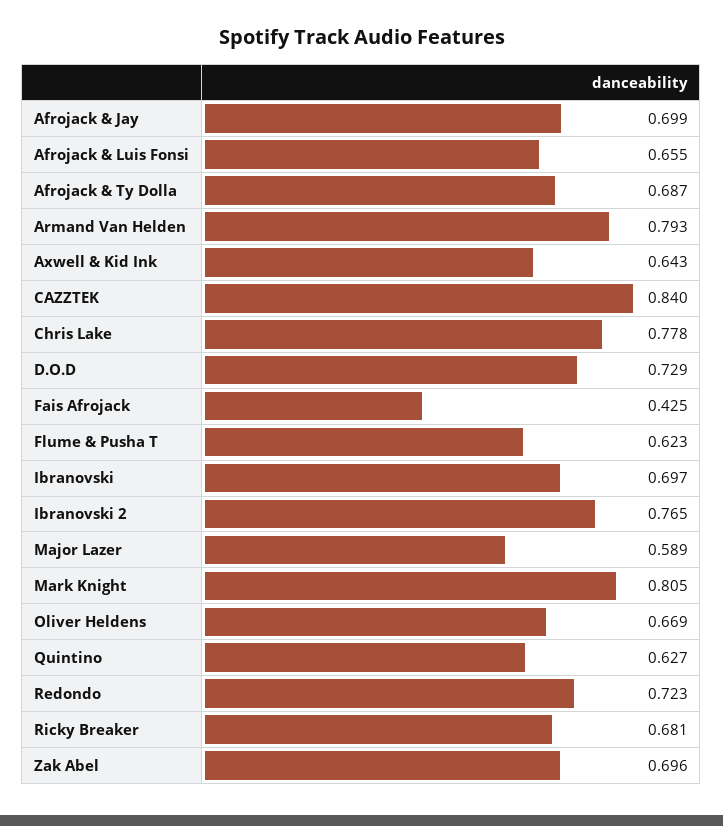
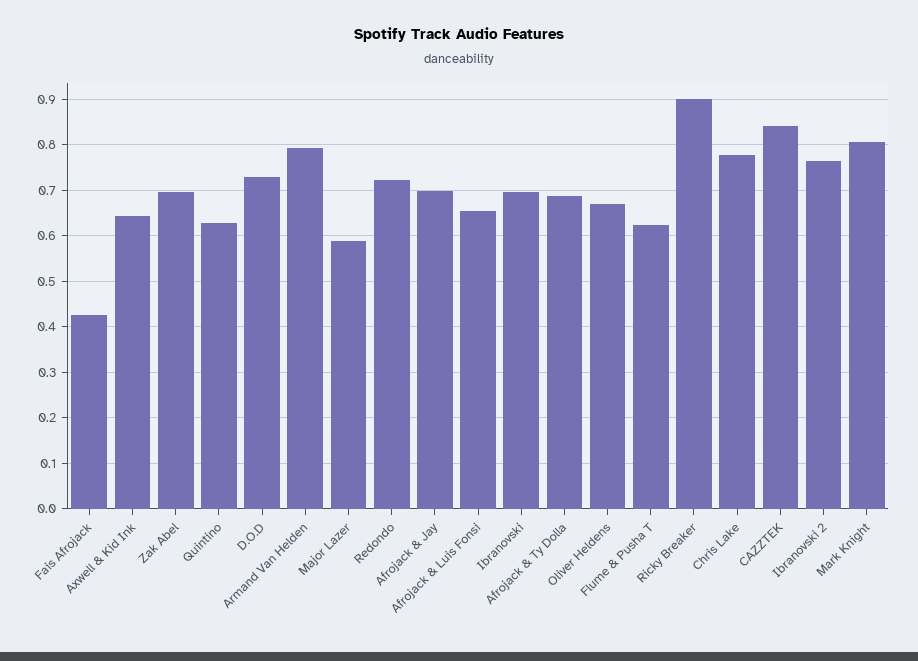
  {
    "Afrojack & Jay": 0.699,
    "Afrojack & Luis Fonsi": 0.655,
    "Afrojack & Ty Dolla": 0.687,
    "Armand Van Helden": 0.793,
    "Axwell & Kid Ink": 0.643,
    "CAZZTEK": 0.84,
    "Chris Lake": 0.778,
    "D.O.D": 0.729,
    "Fais Afrojack": 0.425,
    "Flume & Pusha T": 0.623,
    "Ibranovski": 0.697,
    "Ibranovski 2": 0.765,
    "Major Lazer": 0.589,
    "Mark Knight": 0.805,
    "Oliver Heldens": 0.669,
    "Quintino": 0.627,
    "Redondo": 0.723,
-   "Ricky Breaker": 0.681,
+   "Ricky Breaker": 0.9,
    "Zak Abel": 0.696
  }

